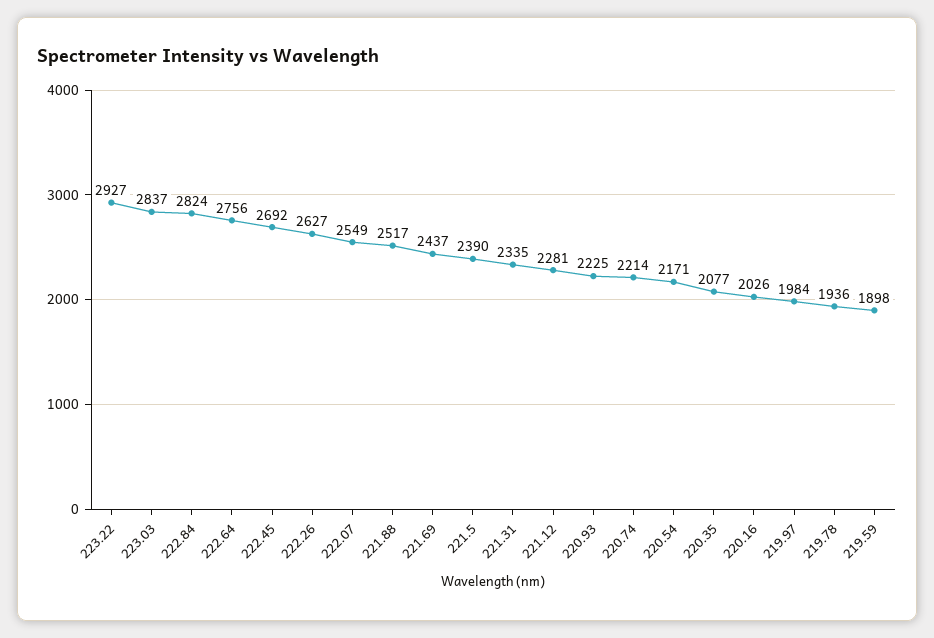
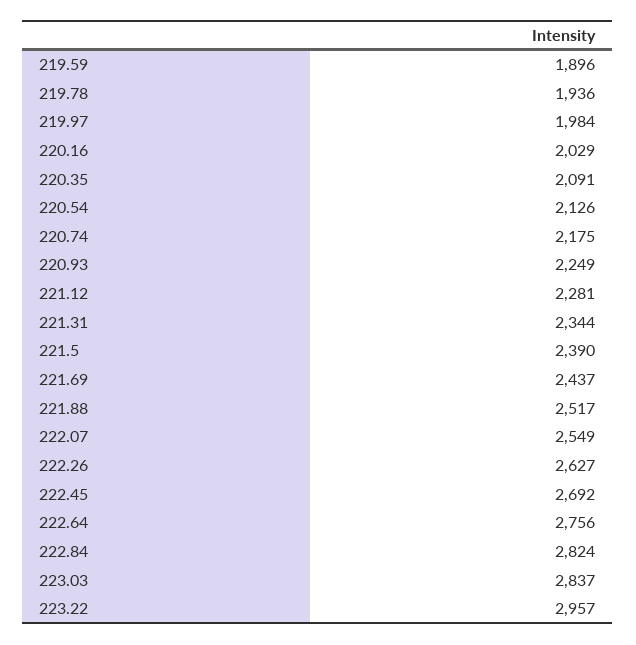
  {
-   "223.22": 2927,
+   "223.22": 2957,
    "223.03": 2837,
    "222.84": 2824,
    "222.64": 2756,
    "222.45": 2692,
    "222.26": 2627,
    "222.07": 2549,
    "221.88": 2517,
    "221.69": 2437,
    "221.5": 2390,
-   "221.31": 2335,
+   "221.31": 2344,
    "221.12": 2281,
-   "220.93": 2225,
+   "220.93": 2249,
-   "220.74": 2214,
+   "220.74": 2175,
-   "220.54": 2171,
+   "220.54": 2126,
-   "220.35": 2077,
+   "220.35": 2091,
-   "220.16": 2026,
+   "220.16": 2029,
    "219.97": 1984,
    "219.78": 1936,
-   "219.59": 1898
+   "219.59": 1896
  }

